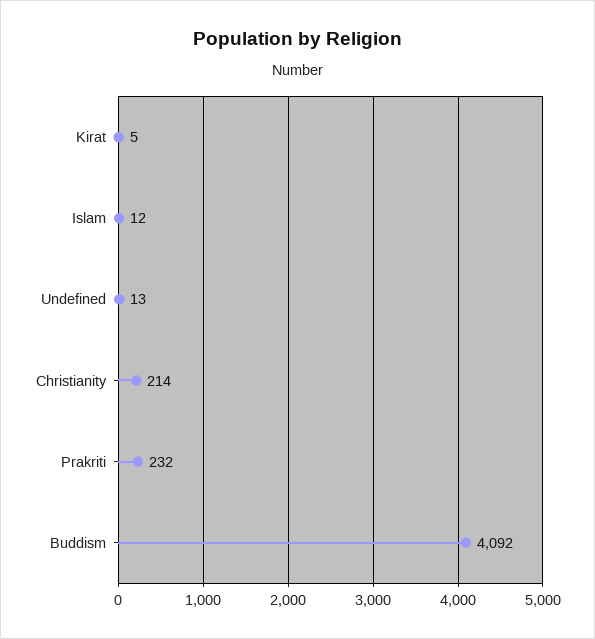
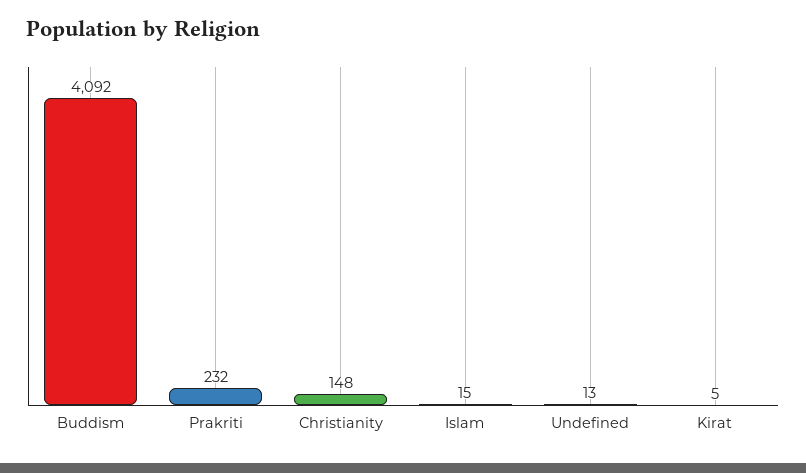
  {
    "Kirat": 5,
-   "Islam": 12,
+   "Islam": 15,
    "Undefined": 13,
-   "Christianity": 214,
+   "Christianity": 148,
    "Prakriti": 232,
    "Buddism": 4092
  }

